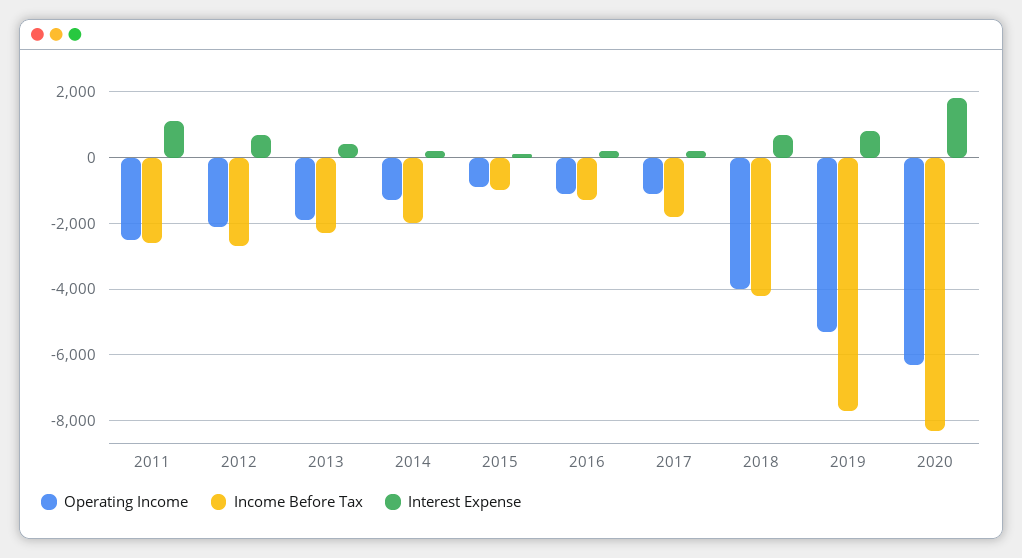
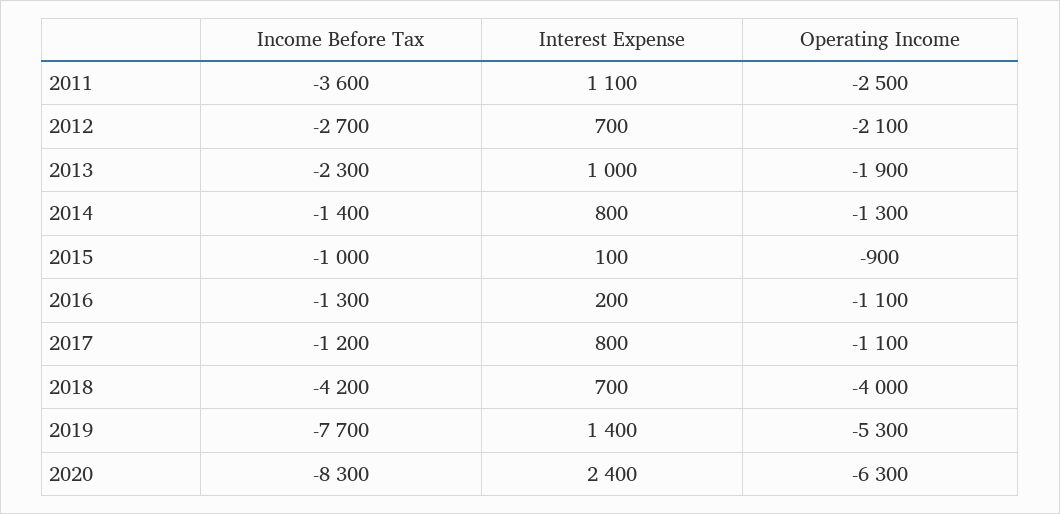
  {
    "Operating Income": {
      "2011": -2500,
      "2012": -2100,
      "2013": -1900,
      "2014": -1300,
      "2015": -900,
      "2016": -1100,
      "2017": -1100,
      "2018": -4000,
      "2019": -5300,
      "2020": -6300
    },
    "Income Before Tax": {
-     "2011": -2600,
+     "2011": -3600,
      "2012": -2700,
      "2013": -2300,
-     "2014": -2000,
+     "2014": -1400,
      "2015": -1000,
      "2016": -1300,
-     "2017": -1800,
+     "2017": -1200,
      "2018": -4200,
      "2019": -7700,
      "2020": -8300
    },
    "Interest Expense": {
      "2011": 1100,
      "2012": 700,
-     "2013": 400,
+     "2013": 1000,
-     "2014": 200,
+     "2014": 800,
      "2015": 100,
      "2016": 200,
-     "2017": 200,
+     "2017": 800,
      "2018": 700,
-     "2019": 800,
+     "2019": 1400,
-     "2020": 1800
+     "2020": 2400
    }
  }

